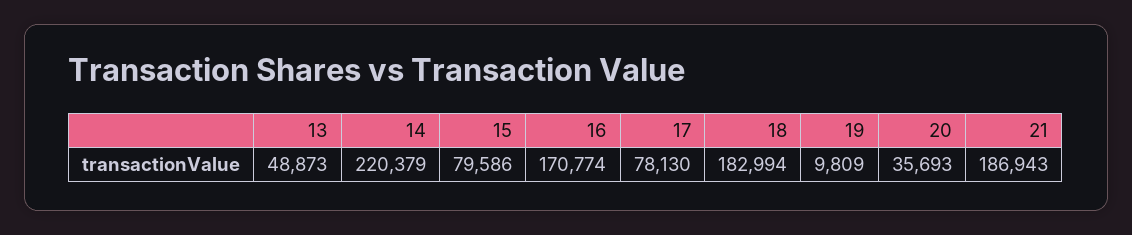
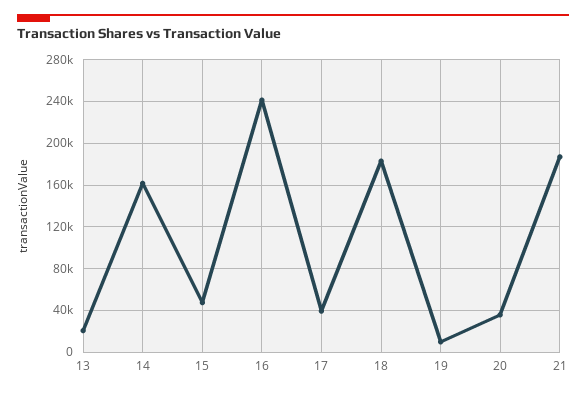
  {
-   "13": 48873,
+   "13": 20000,
-   "14": 220379,
+   "14": 160000,
-   "15": 79586,
+   "15": 50000,
-   "16": 170774,
+   "16": 240000,
-   "17": 78130,
+   "17": 40000,
    "18": 182994,
    "19": 9809,
    "20": 35693,
    "21": 186943
  }

